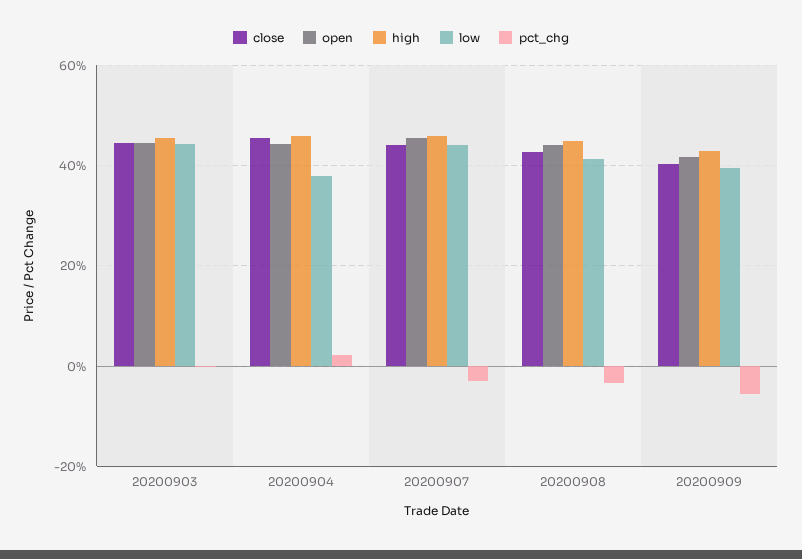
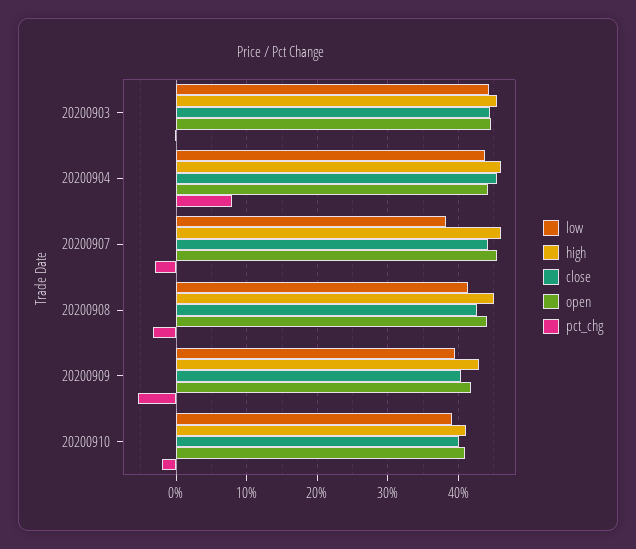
  {
    "close": {
      "20200903": 45,
      "20200904": 45,
      "20200907": 44,
      "20200908": 43,
-     "20200909": 40
+     "20200909": 40,
+     "20200910": 40
    },
    "open": {
      "20200903": 45,
      "20200904": 44,
      "20200907": 45,
      "20200908": 44,
-     "20200909": 42
+     "20200909": 42,
+     "20200910": 41
    },
    "high": {
      "20200903": 46,
      "20200904": 46,
      "20200907": 46,
      "20200908": 45,
-     "20200909": 43
+     "20200909": 43,
+     "20200910": 41
    },
    "low": {
      "20200903": 44,
-     "20200904": 38,
+     "20200904": 44,
-     "20200907": 44,
+     "20200907": 38,
      "20200908": 41,
-     "20200909": 39
+     "20200909": 39,
+     "20200910": 39
    },
    "pct_chg": {
      "20200903": 0,
-     "20200904": 2,
+     "20200904": 8,
      "20200907": -3,
      "20200908": -3,
-     "20200909": -5
+     "20200909": -5,
+     "20200910": -2
    }
  }

